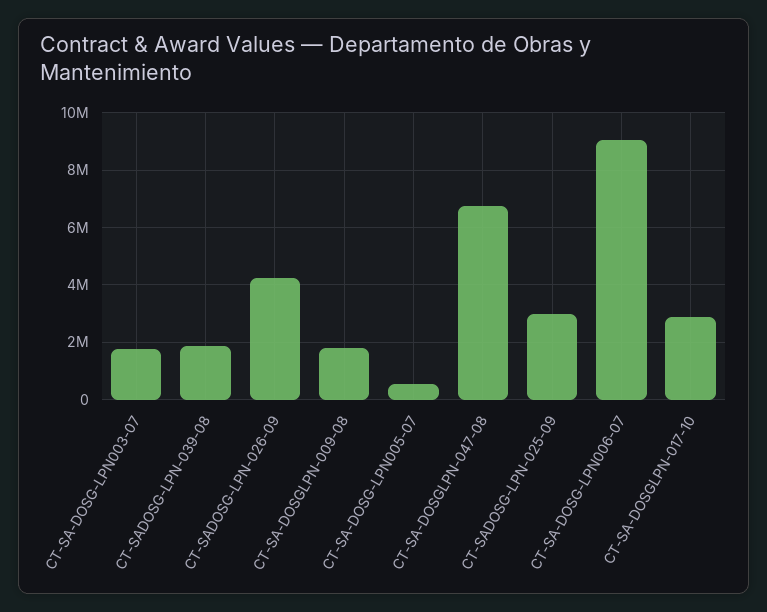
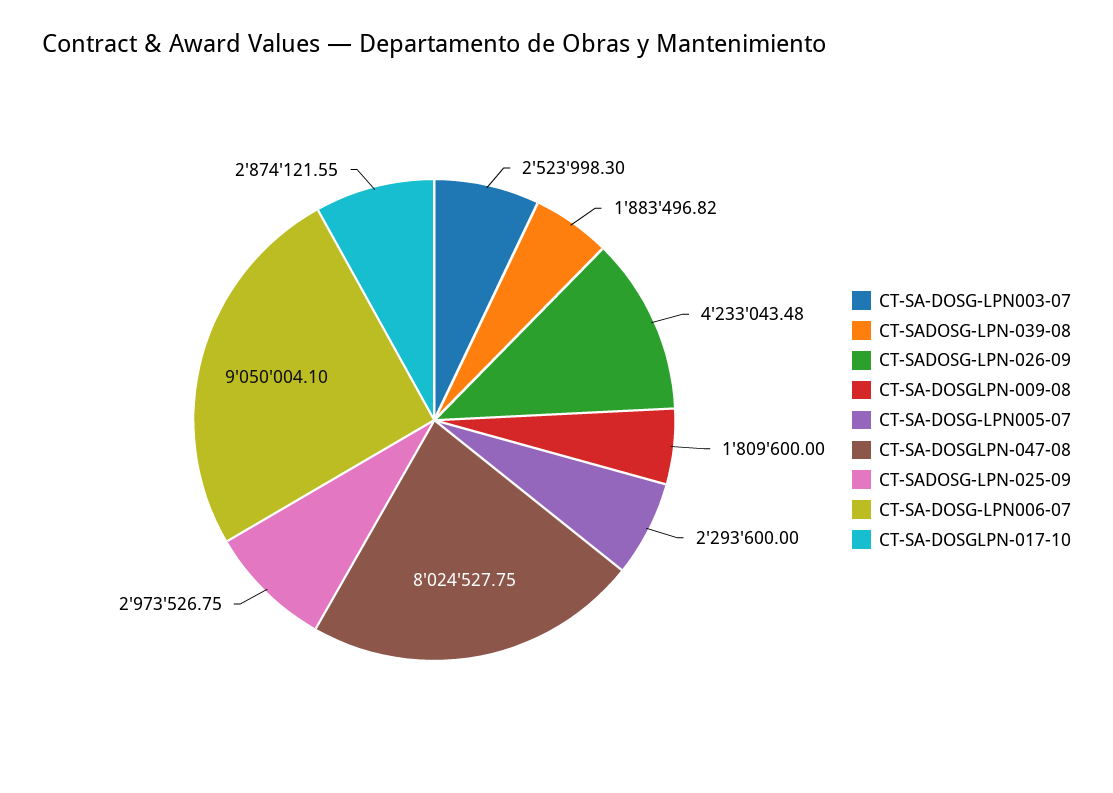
  {
-   "CT-SA-DOSG-LPN003-07": 1750000,
+   "CT-SA-DOSG-LPN003-07": 2523998.3,
    "CT-SADOSG-LPN-039-08": 1883496.82,
    "CT-SADOSG-LPN-026-09": 4233043.48,
    "CT-SA-DOSGLPN-009-08": 1809600,
-   "CT-SA-DOSG-LPN005-07": 500000,
+   "CT-SA-DOSG-LPN005-07": 2293600,
-   "CT-SA-DOSGLPN-047-08": 6750000,
+   "CT-SA-DOSGLPN-047-08": 8024527.75,
    "CT-SADOSG-LPN-025-09": 2973526.75,
    "CT-SA-DOSG-LPN006-07": 9050004.1,
    "CT-SA-DOSGLPN-017-10": 2874121.55
  }

